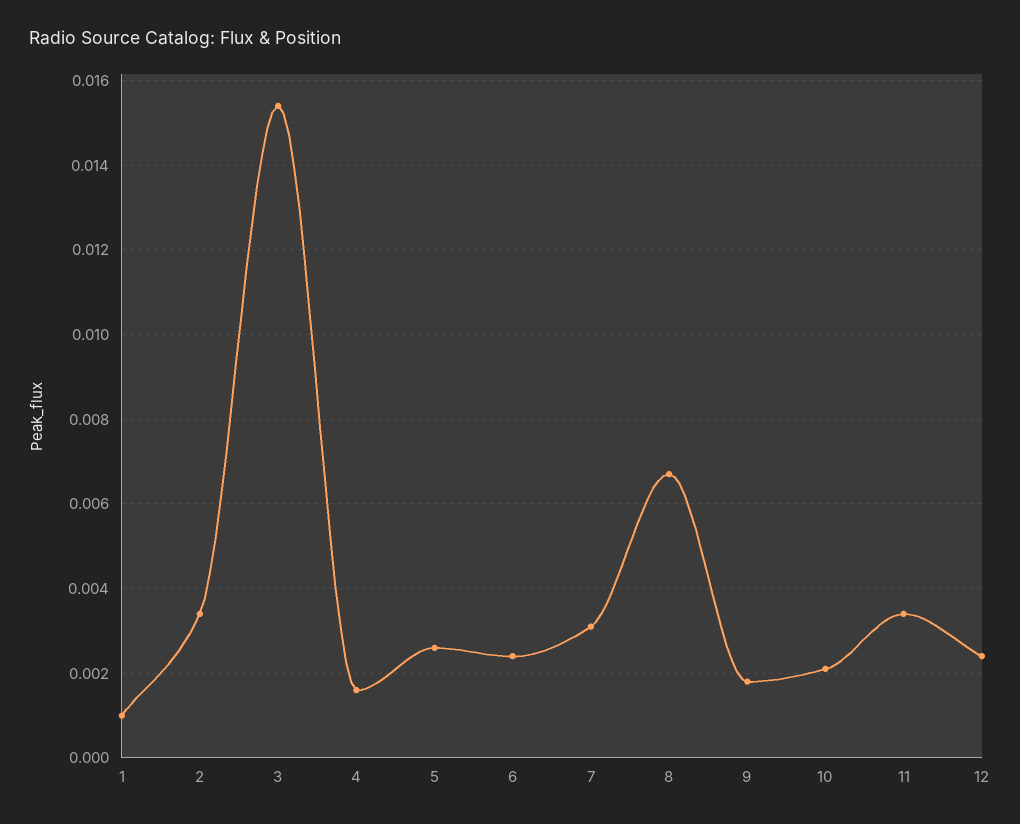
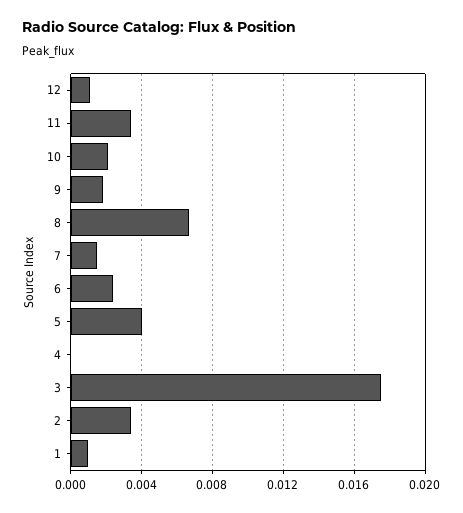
  {
    "1": 0.001,
    "2": 0.0035,
-   "3": 0.0155,
+   "3": 0.0175,
-   "4": 0.0015,
+   "4": 0,
-   "5": 0.0025,
+   "5": 0.004,
    "6": 0.0025,
-   "7": 0.003,
+   "7": 0.0015,
    "8": 0.0065,
    "9": 0.002,
    "10": 0.002,
    "11": 0.0035,
-   "12": 0.0025
+   "12": 0.001
  }

